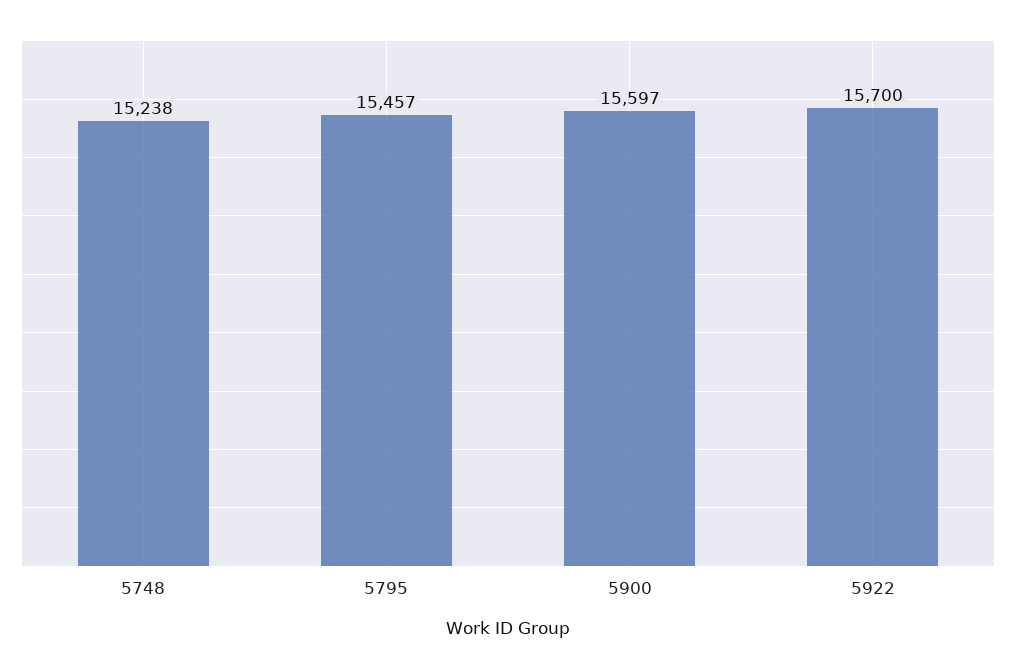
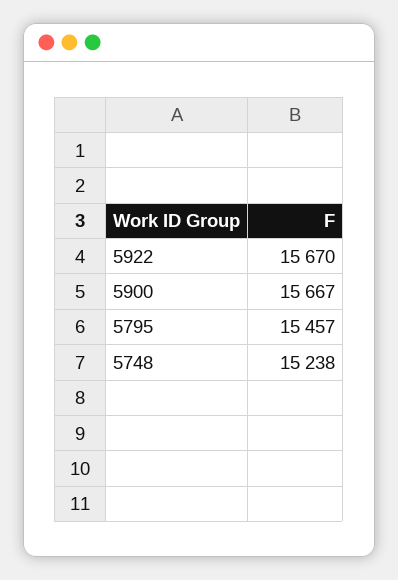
  {
    "5748": 15238,
    "5795": 15457,
-   "5900": 15597,
+   "5900": 15667,
-   "5922": 15700
+   "5922": 15670
  }

